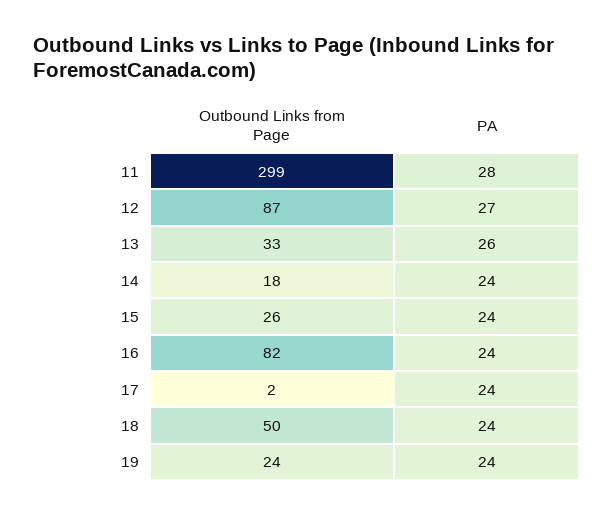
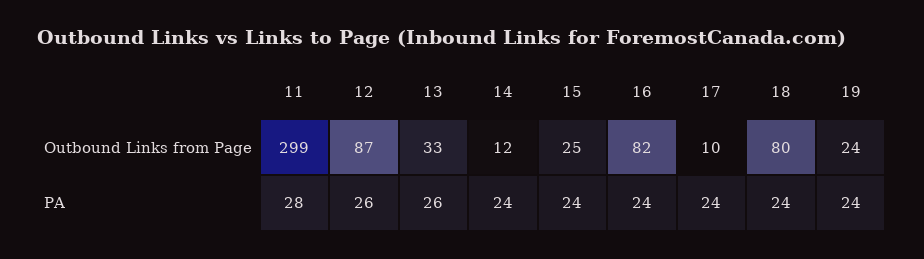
  {
    "Outbound Links from Page": {
      "11": 299,
      "12": 87,
      "13": 33,
-     "14": 18,
+     "14": 12,
-     "15": 26,
+     "15": 25,
      "16": 82,
-     "17": 2,
+     "17": 10,
-     "18": 50,
+     "18": 80,
      "19": 24
    },
    "PA": {
      "11": 28,
-     "12": 27,
+     "12": 26,
      "13": 26,
      "14": 24,
      "15": 24,
      "16": 24,
      "17": 24,
      "18": 24,
      "19": 24
    }
  }

